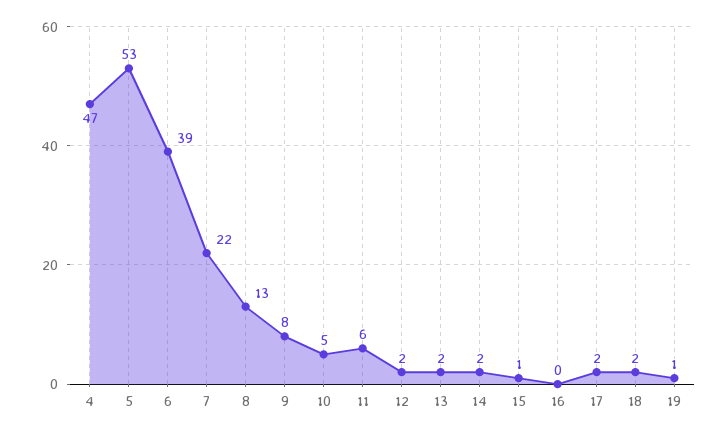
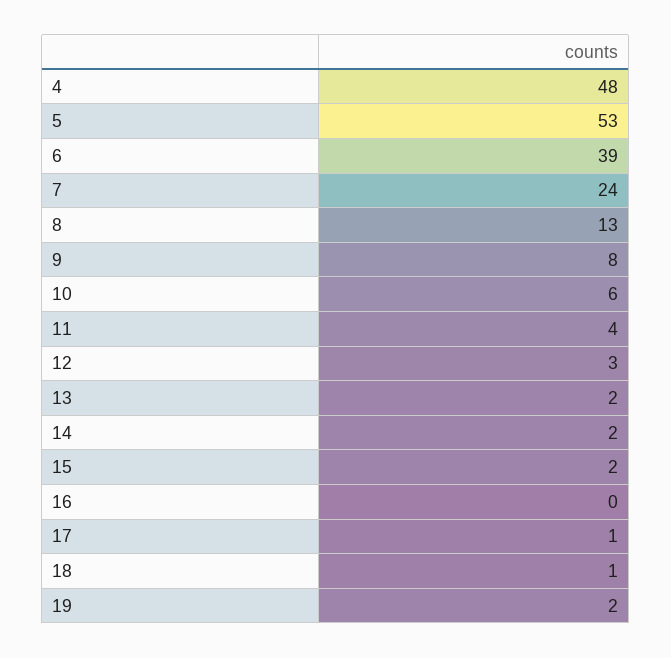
  {
-   "4": 47,
+   "4": 48,
    "5": 53,
    "6": 39,
-   "7": 22,
+   "7": 24,
    "8": 13,
    "9": 8,
-   "10": 5,
+   "10": 6,
-   "11": 6,
+   "11": 4,
-   "12": 2,
+   "12": 3,
    "13": 2,
    "14": 2,
-   "15": 1,
+   "15": 2,
    "16": 0,
-   "17": 2,
+   "17": 1,
-   "18": 2,
+   "18": 1,
-   "19": 1
+   "19": 2
  }

